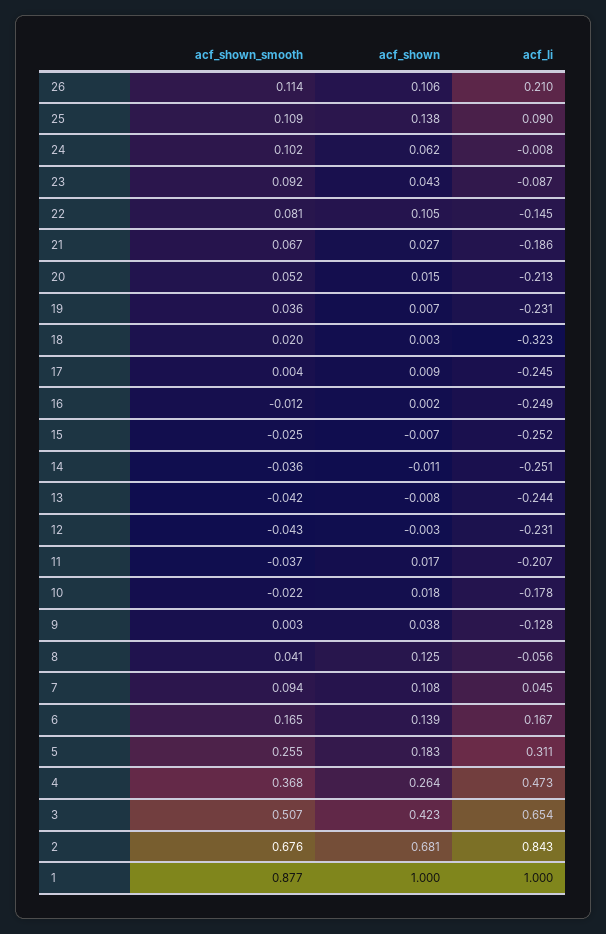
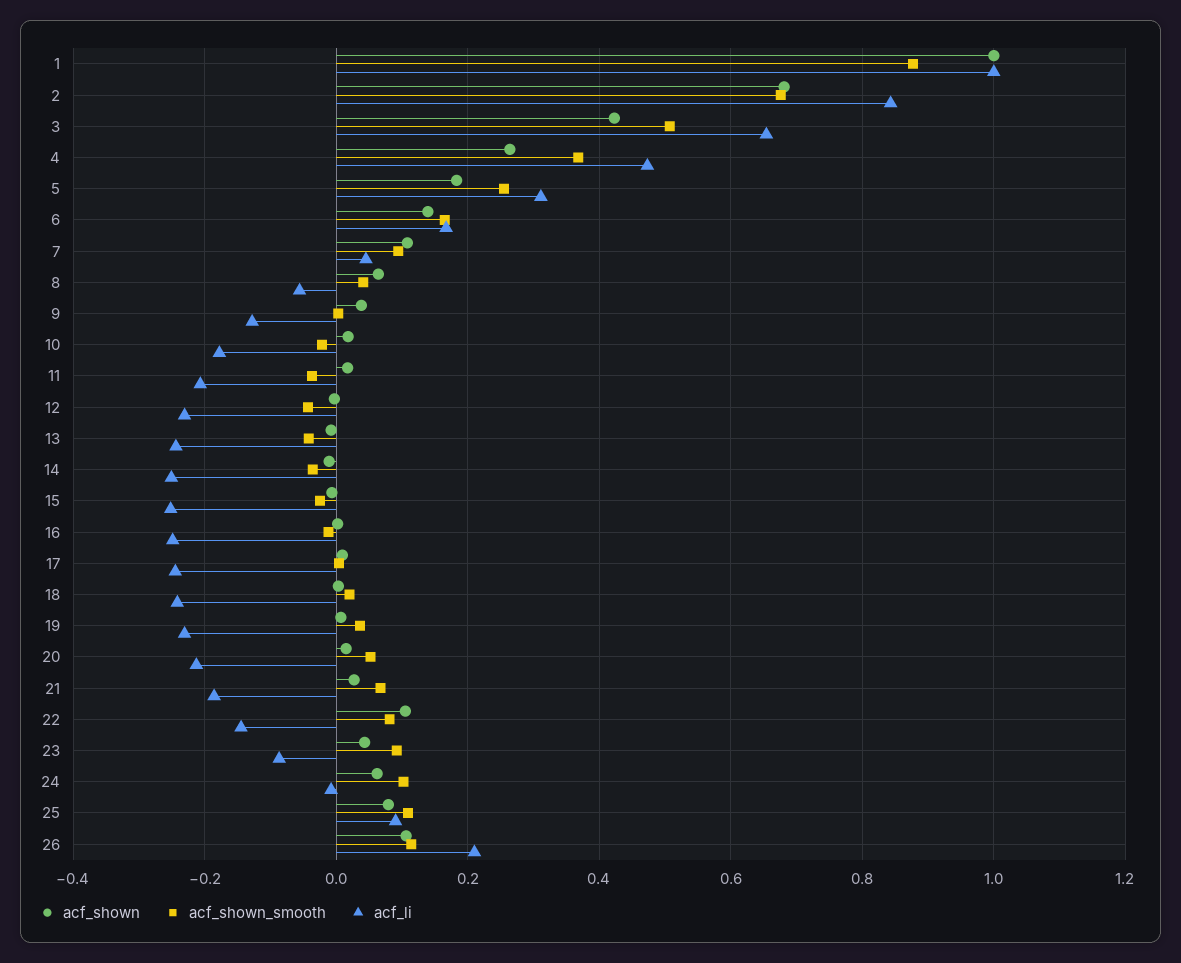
  {
    "acf_shown_smooth": {
      "26": 0.114,
      "25": 0.109,
      "24": 0.102,
      "23": 0.092,
      "22": 0.081,
      "21": 0.067,
      "20": 0.052,
      "19": 0.036,
      "18": 0.02,
      "17": 0.004,
      "16": -0.012,
      "15": -0.025,
      "14": -0.036,
      "13": -0.042,
      "12": -0.043,
      "11": -0.037,
      "10": -0.022,
      "9": 0.003,
      "8": 0.041,
      "7": 0.094,
      "6": 0.165,
      "5": 0.255,
      "4": 0.368,
      "3": 0.507,
      "2": 0.676,
      "1": 0.877
    },
    "acf_shown": {
      "26": 0.106,
-     "25": 0.138,
+     "25": 0.08,
      "24": 0.062,
      "23": 0.043,
      "22": 0.105,
      "21": 0.027,
      "20": 0.015,
      "19": 0.007,
      "18": 0.003,
      "17": 0.009,
      "16": 0.002,
      "15": -0.007,
      "14": -0.011,
      "13": -0.008,
      "12": -0.003,
      "11": 0.017,
      "10": 0.018,
      "9": 0.038,
-     "8": 0.125,
+     "8": 0.06,
      "7": 0.108,
      "6": 0.139,
      "5": 0.183,
      "4": 0.264,
      "3": 0.423,
      "2": 0.681,
      "1": 1
    },
    "acf_li": {
      "26": 0.21,
      "25": 0.09,
      "24": -0.008,
      "23": -0.087,
      "22": -0.145,
      "21": -0.186,
      "20": -0.213,
      "19": -0.231,
-     "18": -0.323,
+     "18": -0.24,
      "17": -0.245,
      "16": -0.249,
      "15": -0.252,
      "14": -0.251,
      "13": -0.244,
      "12": -0.231,
      "11": -0.207,
      "10": -0.178,
      "9": -0.128,
      "8": -0.056,
      "7": 0.045,
      "6": 0.167,
      "5": 0.311,
      "4": 0.473,
      "3": 0.654,
      "2": 0.843,
      "1": 1
    }
  }

